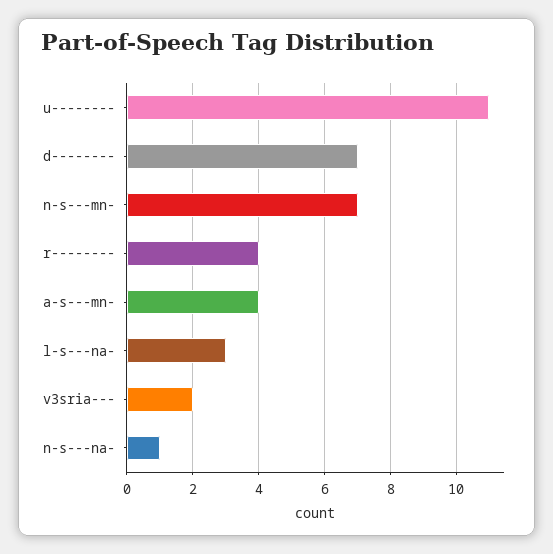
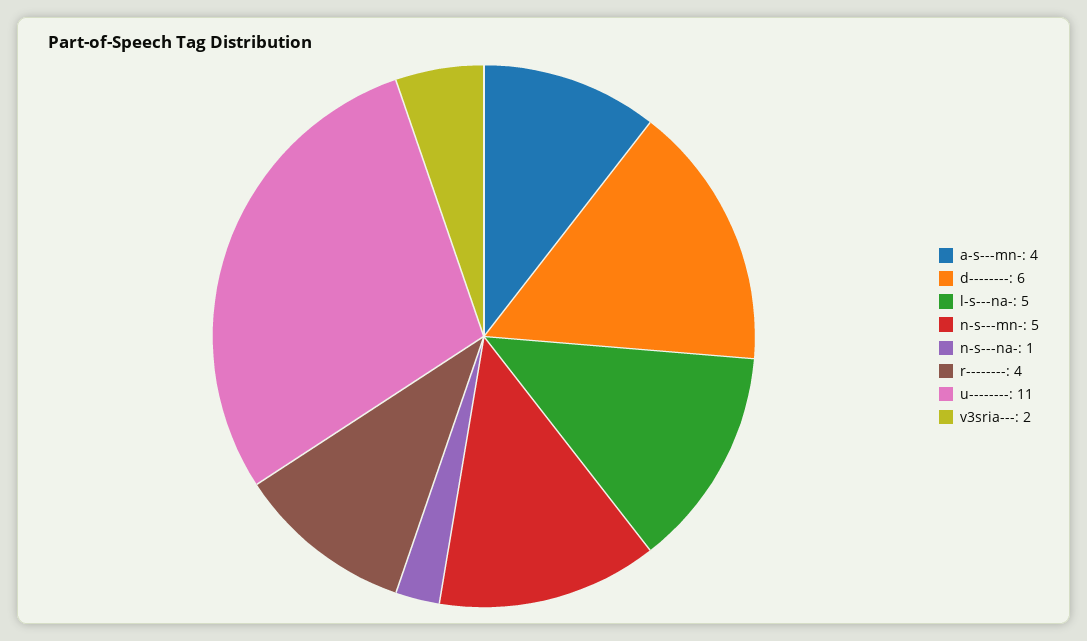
  {
    "u--------": 11,
-   "d--------": 7,
+   "d--------": 6,
-   "n-s---mn-": 7,
+   "n-s---mn-": 5,
    "r--------": 4,
    "a-s---mn-": 4,
-   "l-s---na-": 3,
+   "l-s---na-": 5,
    "v3sria---": 2,
    "n-s---na-": 1
  }

